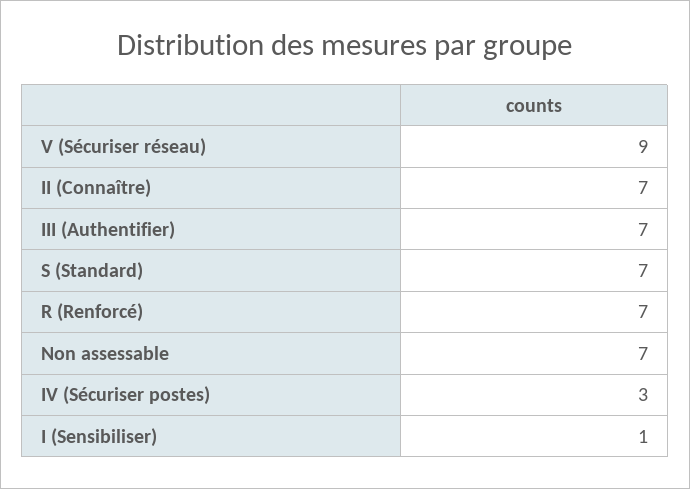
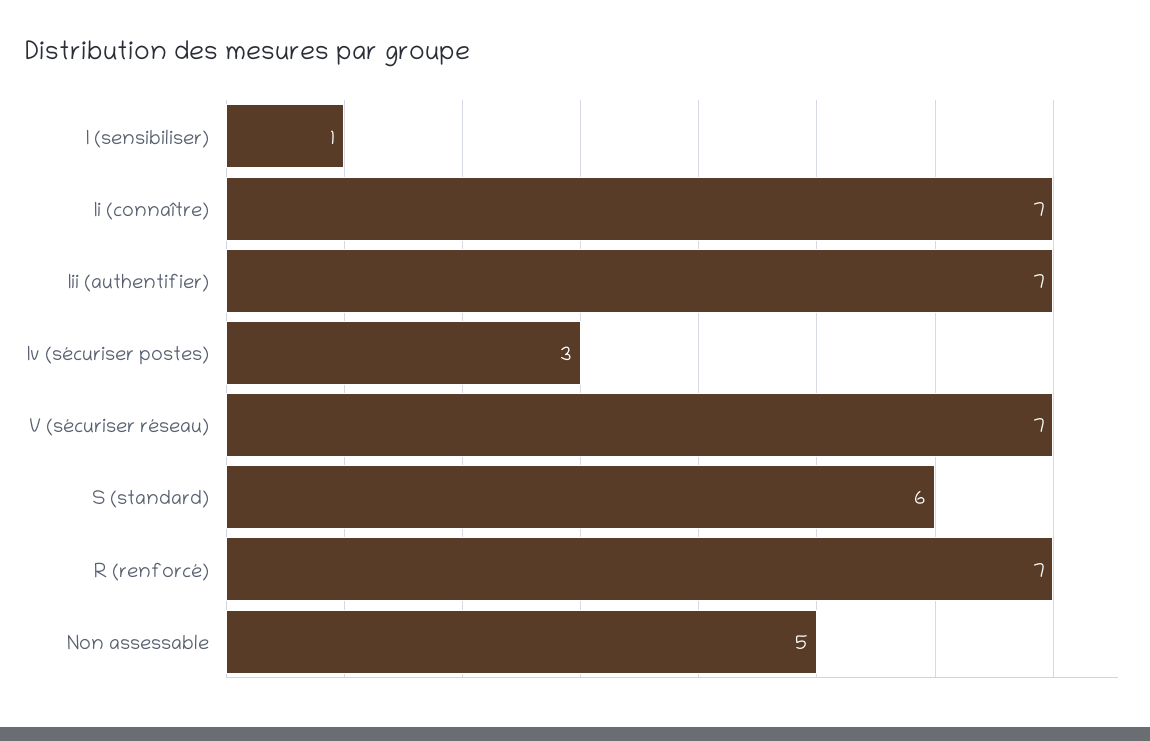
  {
-   "V (Sécuriser réseau)": 9,
+   "V (Sécuriser réseau)": 7,
    "II (Connaître)": 7,
    "III (Authentifier)": 7,
-   "S (Standard)": 7,
+   "S (Standard)": 6,
    "R (Renforcé)": 7,
-   "Non assessable": 7,
+   "Non assessable": 5,
    "IV (Sécuriser postes)": 3,
    "I (Sensibiliser)": 1
  }

